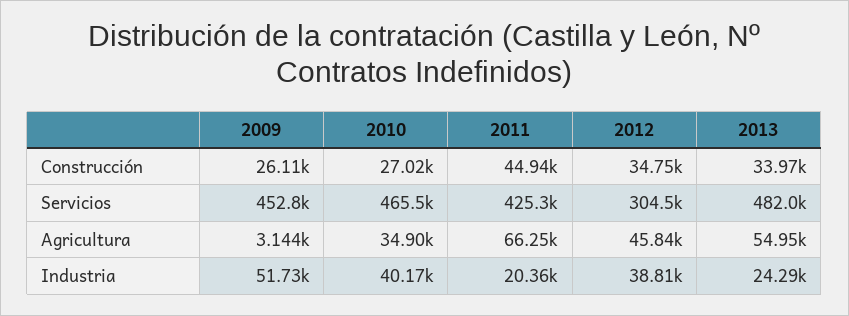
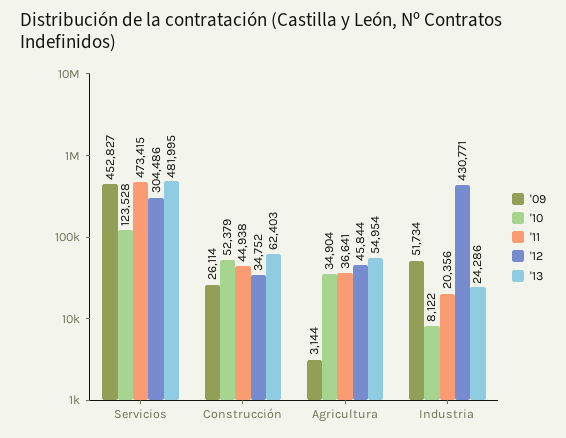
  {
    "2009": {
      "Construcción": 26114,
      "Servicios": 452827,
      "Agricultura": 3144,
      "Industria": 51734
    },
    "2010": {
-     "Construcción": 27020,
+     "Construcción": 52379,
-     "Servicios": 465500,
+     "Servicios": 123528,
      "Agricultura": 34904,
-     "Industria": 40170
+     "Industria": 8122
    },
    "2011": {
      "Construcción": 44938,
-     "Servicios": 425300,
+     "Servicios": 473415,
-     "Agricultura": 66250,
+     "Agricultura": 36641,
      "Industria": 20356
    },
    "2012": {
      "Construcción": 34752,
      "Servicios": 304486,
      "Agricultura": 45844,
-     "Industria": 38810
+     "Industria": 430771
    },
    "2013": {
-     "Construcción": 33970,
+     "Construcción": 62403,
      "Servicios": 481995,
      "Agricultura": 54954,
      "Industria": 24286
    }
  }

